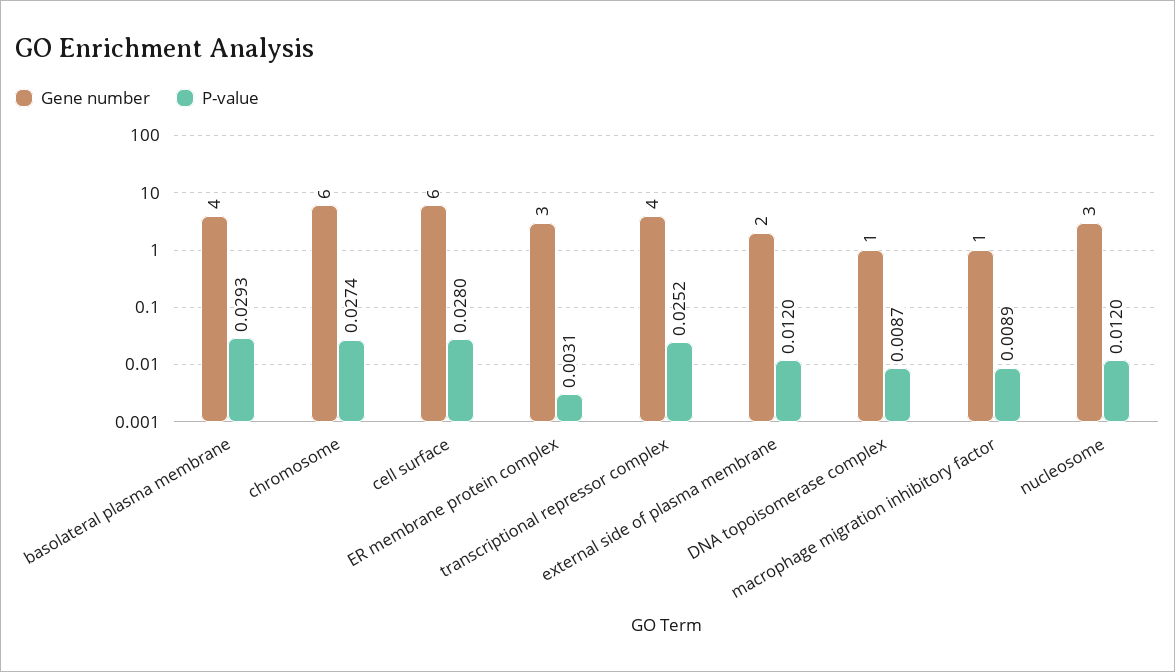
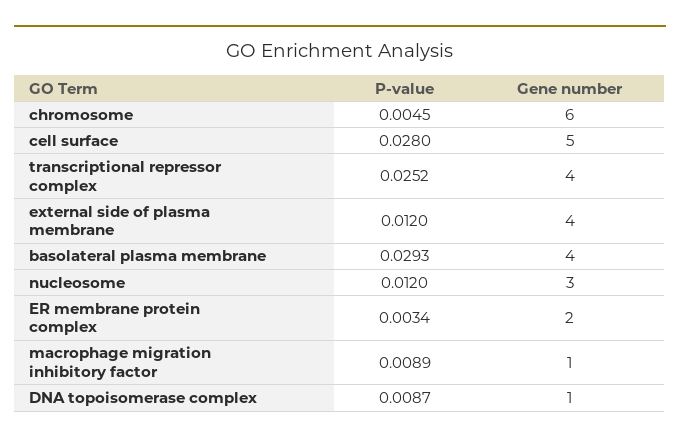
  {
    "Gene number": {
      "basolateral plasma membrane": 4,
      "chromosome": 6,
-     "cell surface": 6,
+     "cell surface": 5,
-     "ER membrane protein complex": 3,
+     "ER membrane protein complex": 2,
      "transcriptional repressor complex": 4,
-     "external side of plasma membrane": 2,
+     "external side of plasma membrane": 4,
      "DNA topoisomerase complex": 1,
      "macrophage migration inhibitory factor": 1,
      "nucleosome": 3
    },
    "P-value": {
      "basolateral plasma membrane": 0.0293,
-     "chromosome": 0.0274,
+     "chromosome": 0.0045,
      "cell surface": 0.028,
-     "ER membrane protein complex": 0.0031,
+     "ER membrane protein complex": 0.0034,
      "transcriptional repressor complex": 0.0252,
      "external side of plasma membrane": 0.012,
      "DNA topoisomerase complex": 0.0087,
      "macrophage migration inhibitory factor": 0.0089,
      "nucleosome": 0.012
    }
  }

